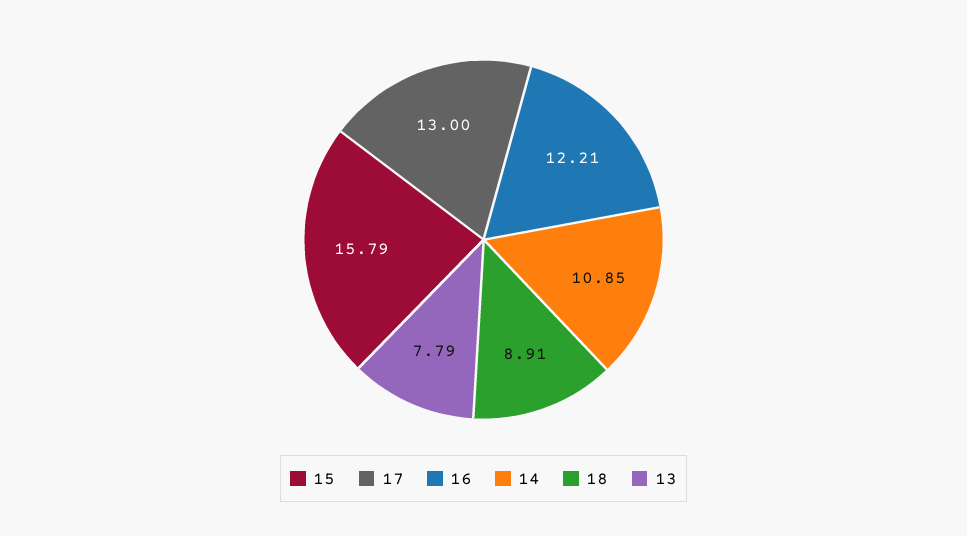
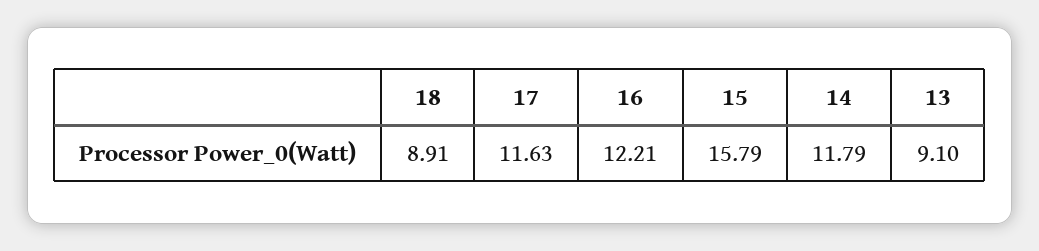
  {
    "15": 15.79,
-   "17": 13,
+   "17": 11.63,
    "16": 12.21,
-   "14": 10.85,
+   "14": 11.79,
    "18": 8.91,
-   "13": 7.79
+   "13": 9.1
  }

